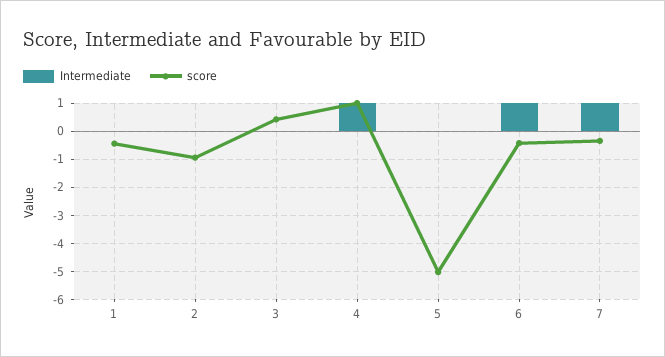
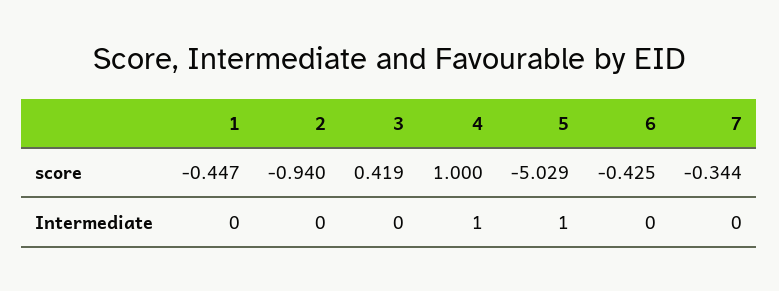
  {
    "Intermediate": {
      "1": 0,
      "2": 0,
      "3": 0,
      "4": 1,
-     "5": 0,
+     "5": 1,
-     "6": 1,
+     "6": 0,
-     "7": 1
+     "7": 0
    },
    "score": {
      "1": -0.447,
      "2": -0.94,
      "3": 0.419,
      "4": 1,
      "5": -5.029,
      "6": -0.425,
      "7": -0.344
    }
  }

